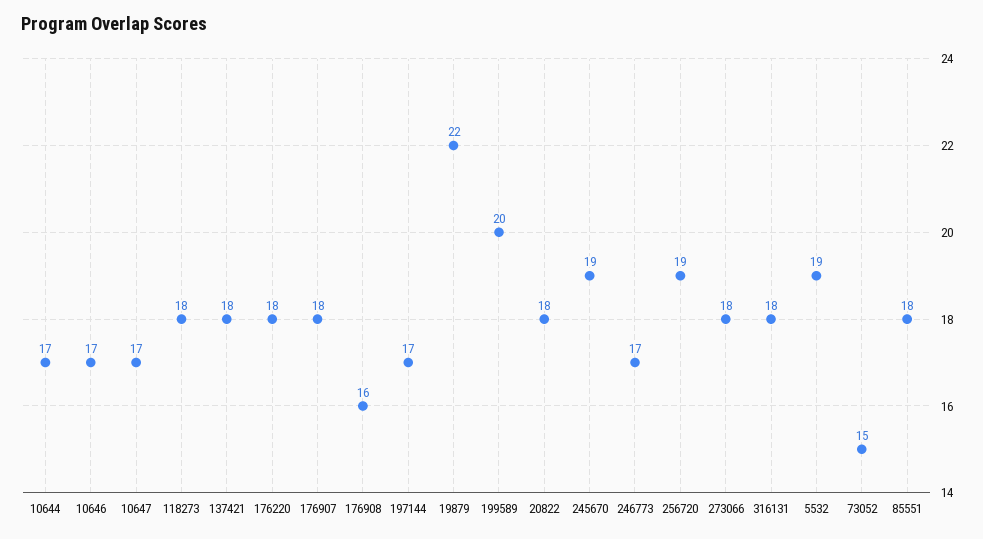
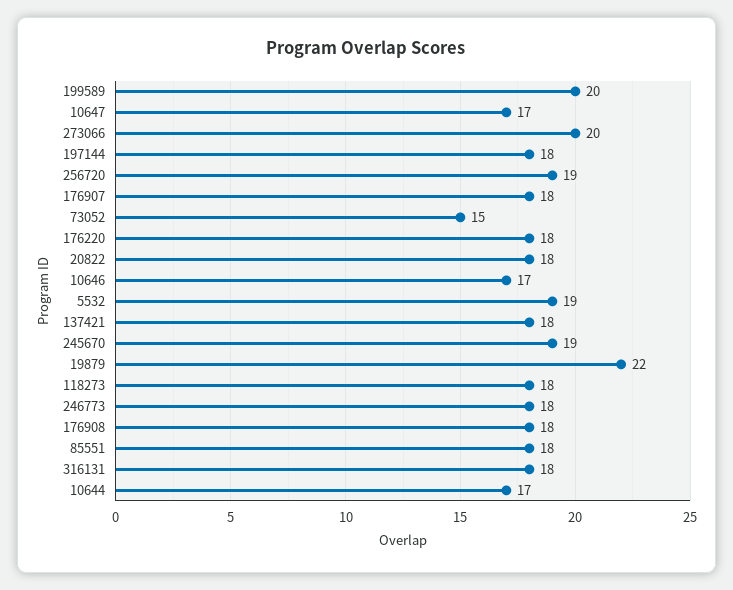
  {
    "10644": 17,
    "10646": 17,
    "10647": 17,
    "118273": 18,
    "137421": 18,
    "176220": 18,
    "176907": 18,
-   "176908": 16,
+   "176908": 18,
-   "197144": 17,
+   "197144": 18,
    "19879": 22,
    "199589": 20,
    "20822": 18,
    "245670": 19,
-   "246773": 17,
+   "246773": 18,
    "256720": 19,
-   "273066": 18,
+   "273066": 20,
    "316131": 18,
    "5532": 19,
    "73052": 15,
    "85551": 18
  }

